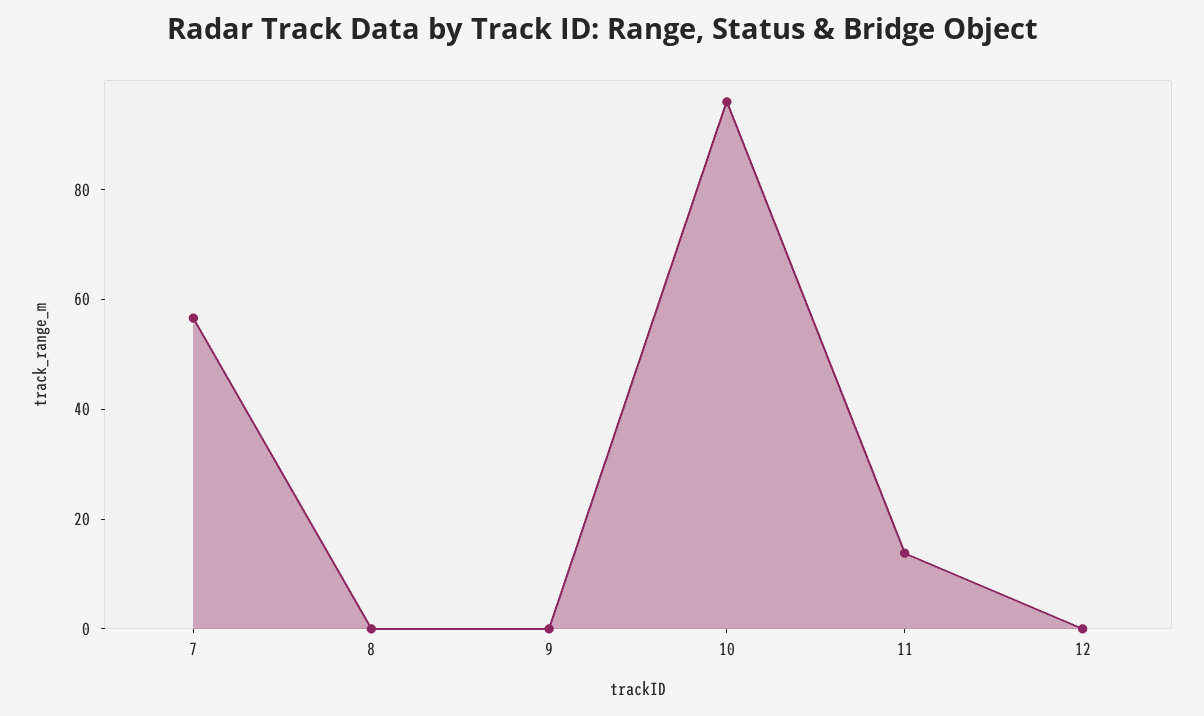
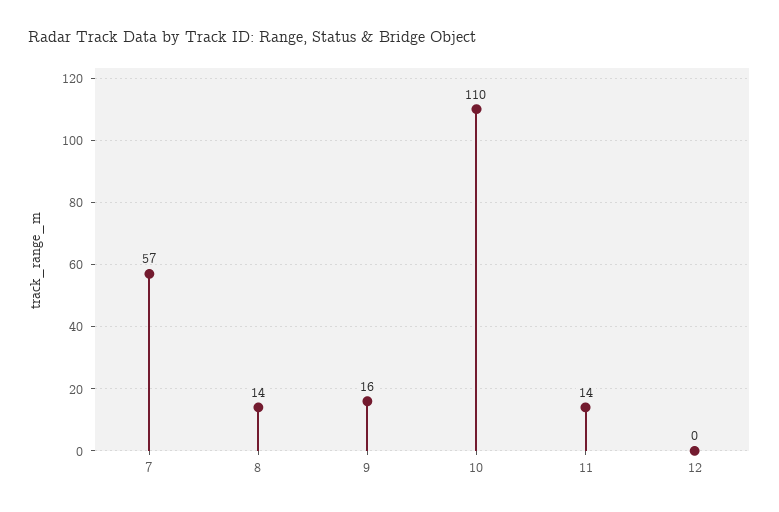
  {
    "7": 57,
-   "8": 0,
+   "8": 14,
-   "9": 0,
+   "9": 16,
-   "10": 95,
+   "10": 110,
    "11": 14,
    "12": 0
  }

